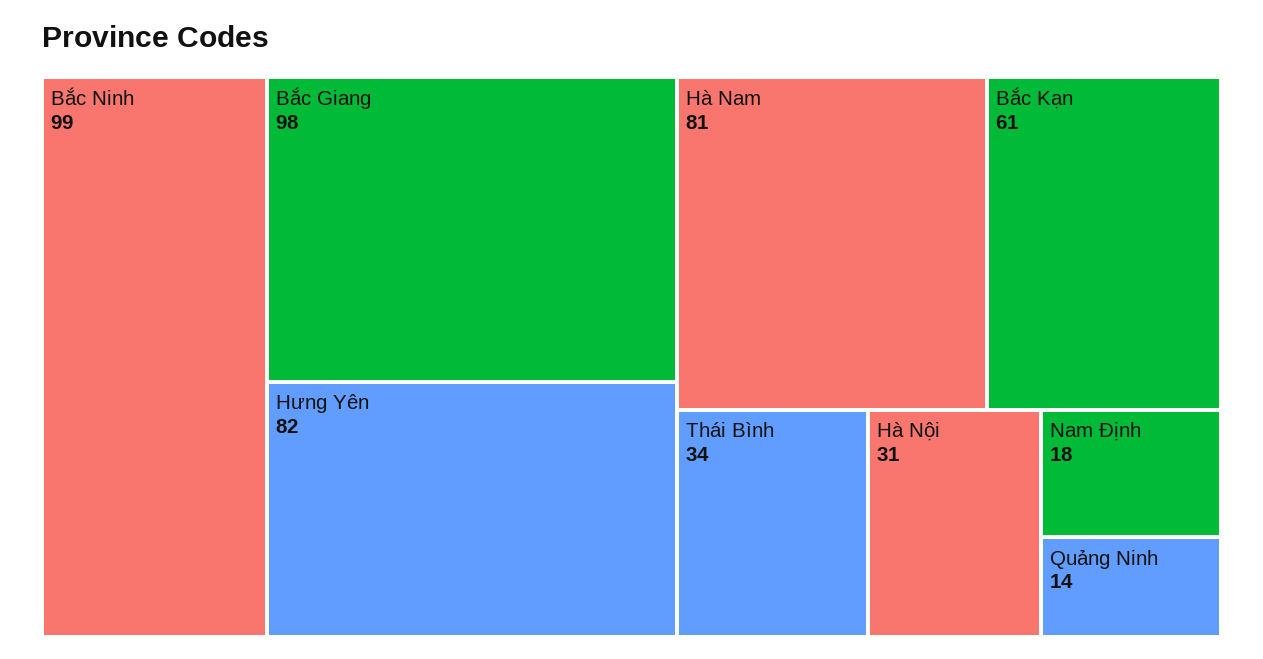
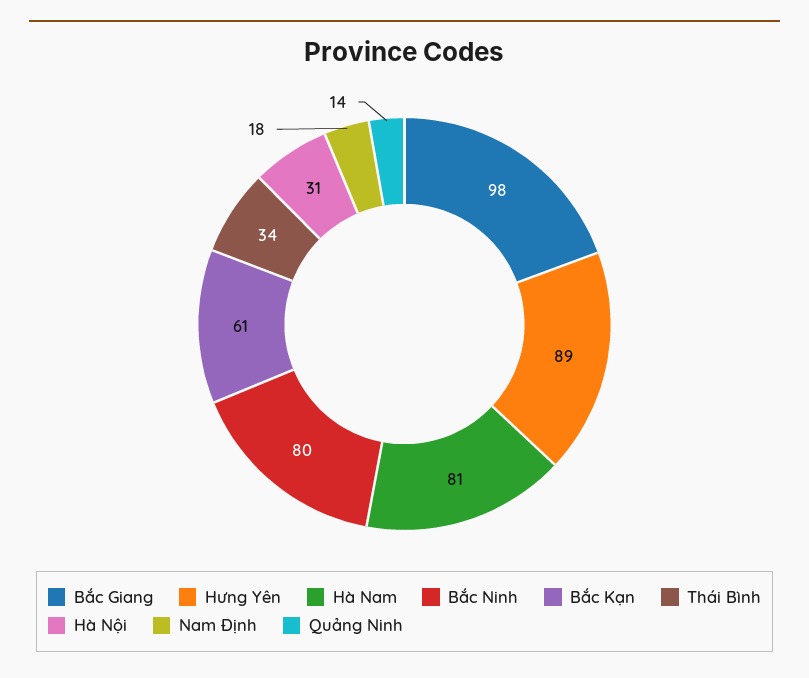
  {
-   "Bắc Ninh": 99,
+   "Bắc Ninh": 80,
    "Bắc Giang": 98,
-   "Hưng Yên": 82,
+   "Hưng Yên": 89,
    "Hà Nam": 81,
    "Bắc Kạn": 61,
    "Thái Bình": 34,
    "Hà Nội": 31,
    "Nam Định": 18,
    "Quảng Ninh": 14
  }

